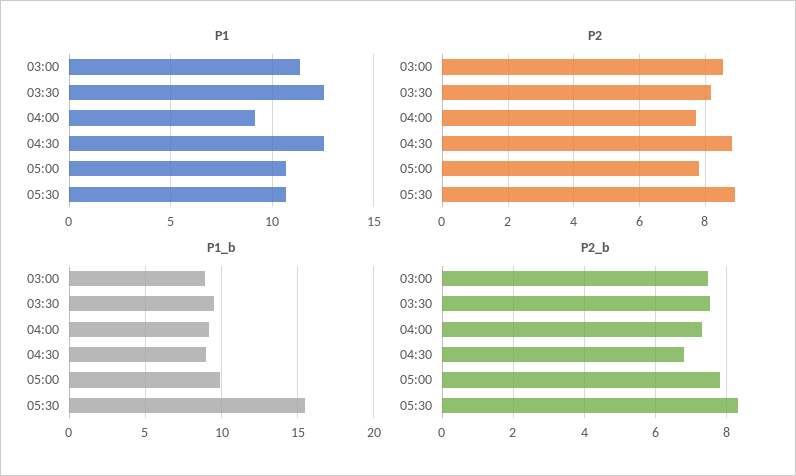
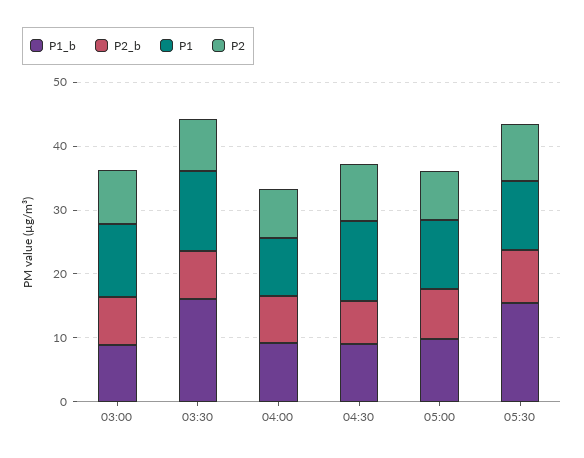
  {
    "P1": {
      "03:00": 11.5,
      "03:30": 12.5,
      "04:00": 9,
      "04:30": 12.5,
      "05:00": 10.5,
      "05:30": 10.5
    },
    "P2": {
      "03:00": 8.6,
      "03:30": 8.2,
      "04:00": 7.8,
      "04:30": 8.8,
      "05:00": 7.8,
      "05:30": 9
    },
    "P1_b": {
      "03:00": 9,
-     "03:30": 9.5,
+     "03:30": 16,
      "04:00": 9,
      "04:30": 9,
      "05:00": 10,
      "05:30": 15.5
    },
    "P2_b": {
      "03:00": 7.4,
      "03:30": 7.6,
      "04:00": 7.4,
      "04:30": 6.8,
      "05:00": 7.8,
      "05:30": 8.4
    }
  }

